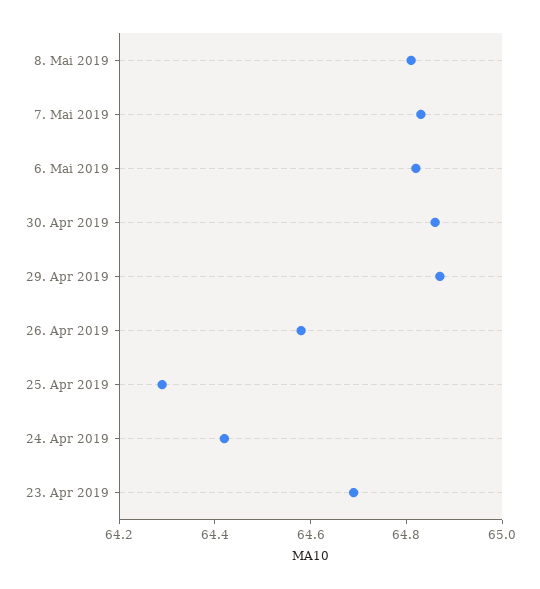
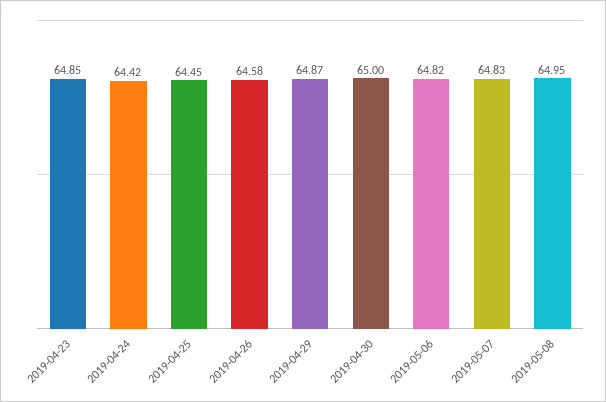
  {
-   "8. Mai 2019": 64.8,
+   "8. Mai 2019": 64.95,
    "7. Mai 2019": 64.83,
    "6. Mai 2019": 64.82,
-   "30. Apr 2019": 64.85,
+   "30. Apr 2019": 65,
    "29. Apr 2019": 64.87,
    "26. Apr 2019": 64.58,
-   "25. Apr 2019": 64.3,
+   "25. Apr 2019": 64.45,
    "24. Apr 2019": 64.42,
-   "23. Apr 2019": 64.7
+   "23. Apr 2019": 64.85
  }

